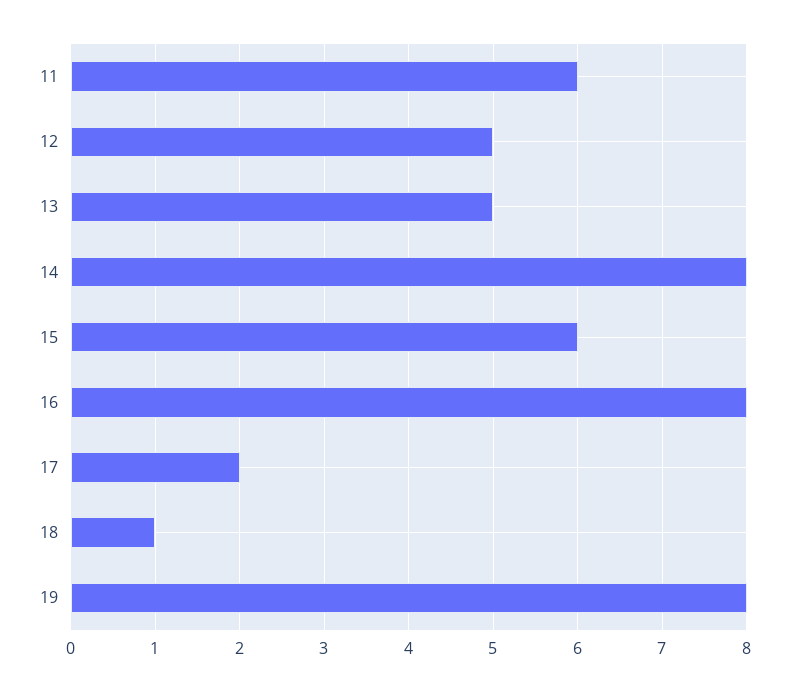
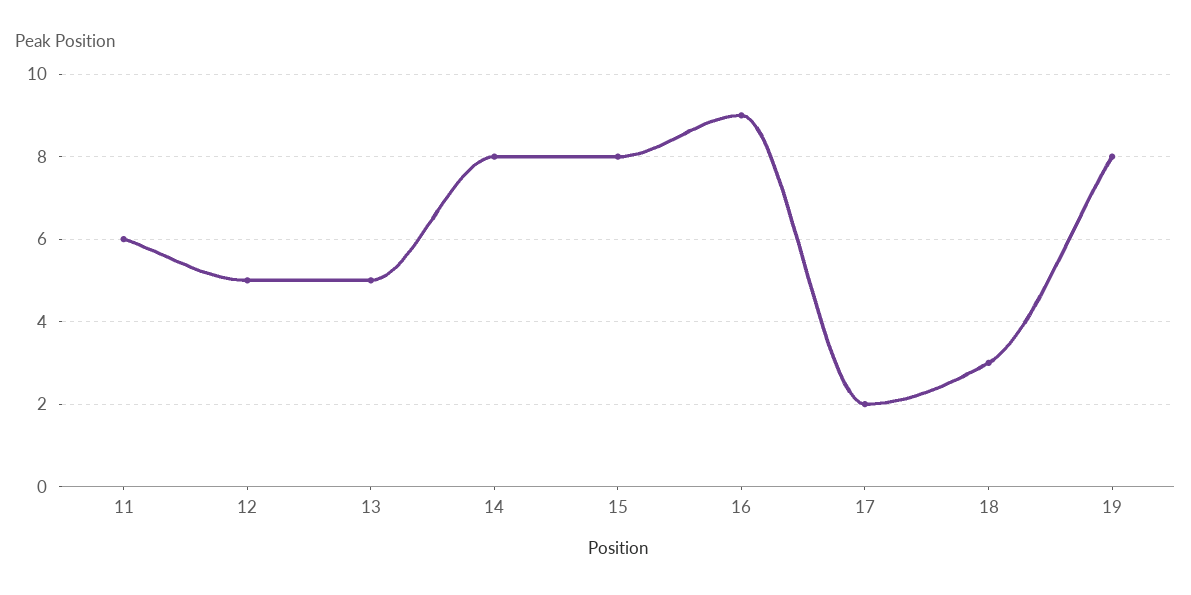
  {
    "11": 6,
    "12": 5,
    "13": 5,
    "14": 8,
-   "15": 6,
+   "15": 8,
-   "16": 8,
+   "16": 9,
    "17": 2,
-   "18": 1,
+   "18": 3,
    "19": 8
  }

